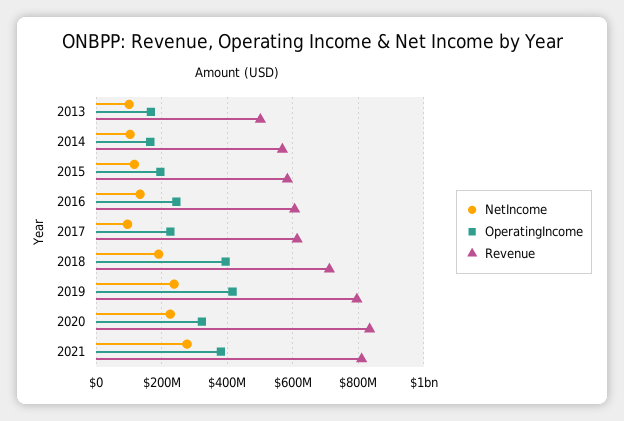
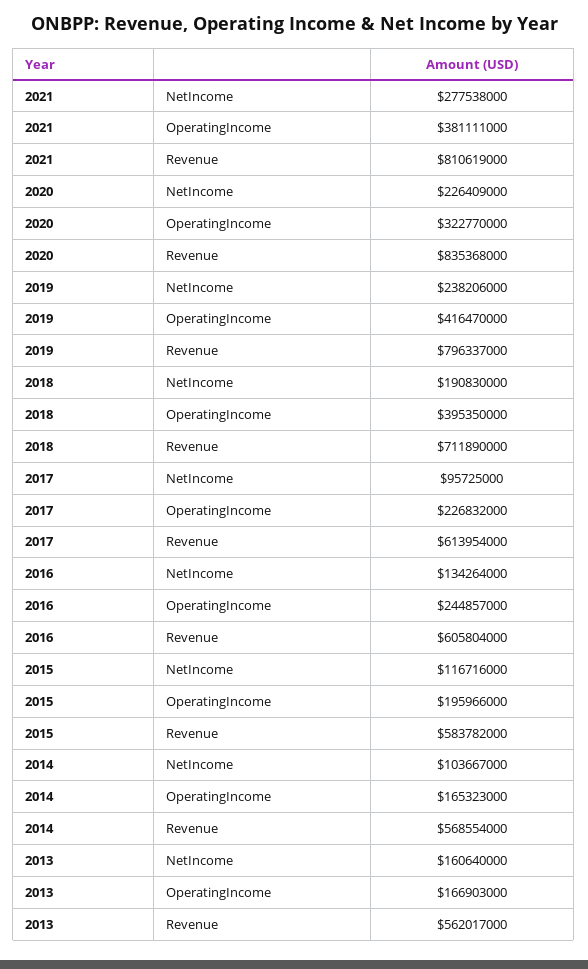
  {
    "NetIncome": {
-     "2013": 100000000,
+     "2013": 160640000,
      "2014": 103667000,
      "2015": 116716000,
      "2016": 134264000,
      "2017": 95725000,
      "2018": 190830000,
      "2019": 238206000,
      "2020": 226409000,
      "2021": 277538000
    },
    "OperatingIncome": {
      "2013": 166903000,
      "2014": 165323000,
      "2015": 195966000,
      "2016": 244857000,
      "2017": 226832000,
      "2018": 395350000,
      "2019": 416470000,
      "2020": 322770000,
      "2021": 381111000
    },
    "Revenue": {
-     "2013": 500000000,
+     "2013": 562017000,
      "2014": 568554000,
      "2015": 583782000,
      "2016": 605804000,
      "2017": 613954000,
      "2018": 711890000,
      "2019": 796337000,
      "2020": 835368000,
      "2021": 810619000
    }
  }

